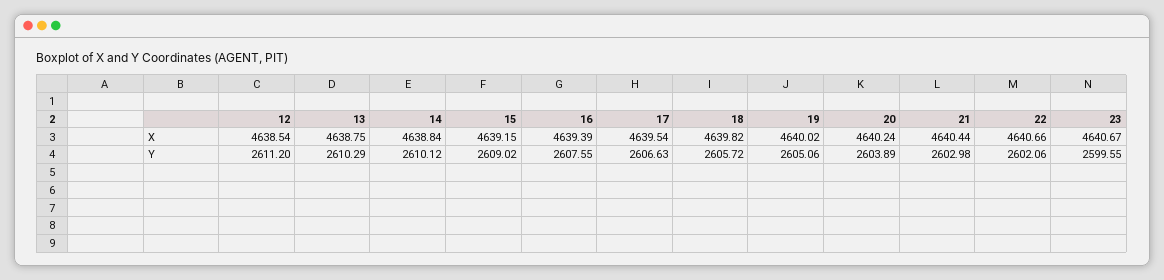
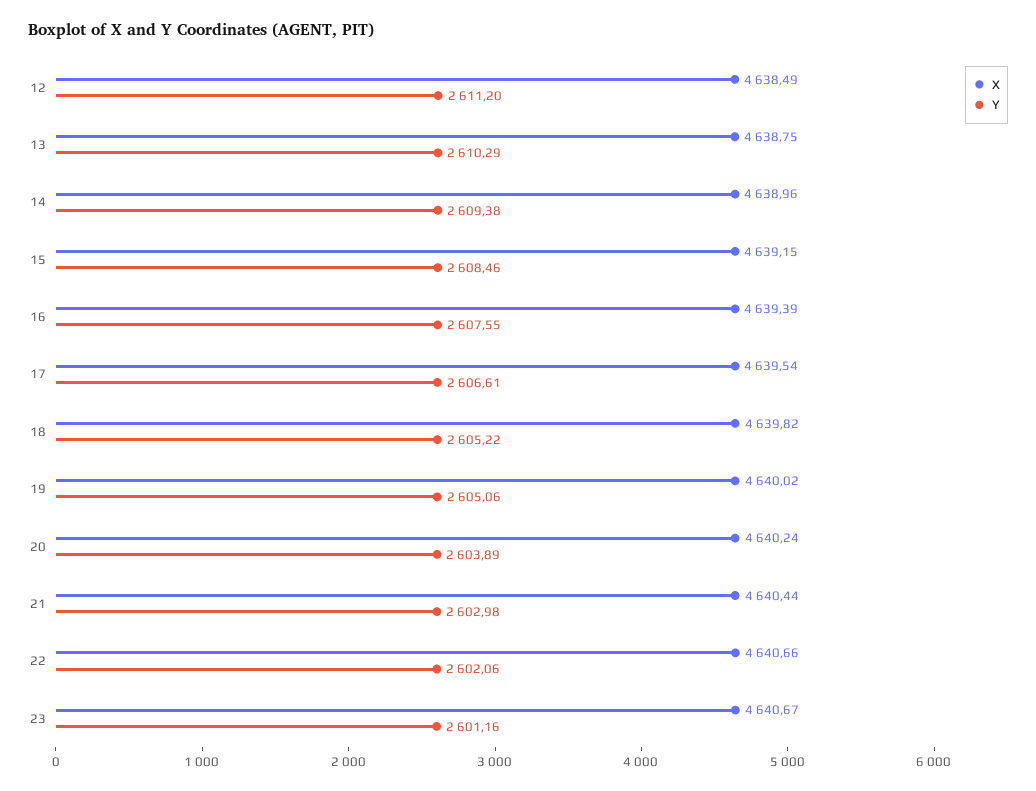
  {
    "X": {
-     "12": 4638.54,
+     "12": 4638.49,
      "13": 4638.75,
-     "14": 4638.84,
+     "14": 4638.96,
      "15": 4639.15,
      "16": 4639.39,
      "17": 4639.54,
      "18": 4639.82,
      "19": 4640.02,
      "20": 4640.24,
      "21": 4640.44,
      "22": 4640.66,
      "23": 4640.67
    },
    "Y": {
      "12": 2611.2,
      "13": 2610.29,
-     "14": 2610.12,
+     "14": 2609.38,
-     "15": 2609.02,
+     "15": 2608.46,
      "16": 2607.55,
-     "17": 2606.63,
+     "17": 2606.61,
-     "18": 2605.72,
+     "18": 2605.22,
      "19": 2605.06,
      "20": 2603.89,
      "21": 2602.98,
      "22": 2602.06,
-     "23": 2599.55
+     "23": 2601.16
    }
  }

